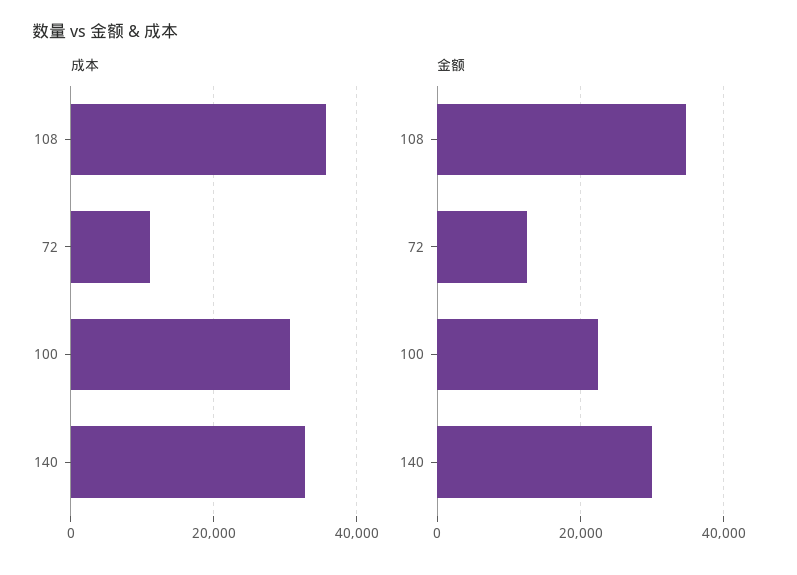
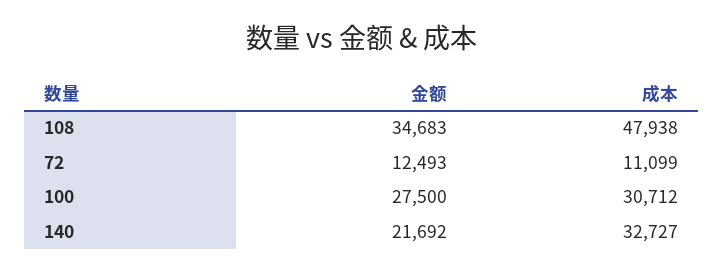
  {
    "成本": {
-     "108": 36000,
+     "108": 47938,
      "72": 11099,
      "100": 30712,
      "140": 32727
    },
    "金额": {
      "108": 34683,
      "72": 12493,
-     "100": 22000,
+     "100": 27500,
-     "140": 30000
+     "140": 21692
    }
  }

